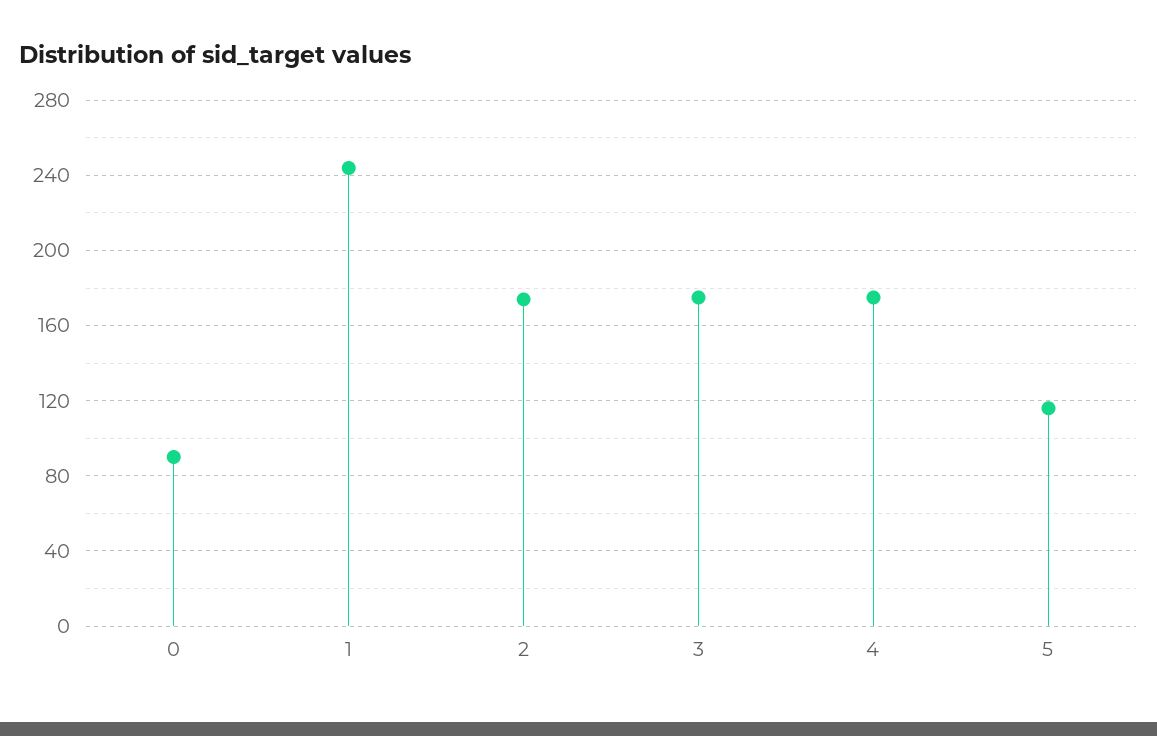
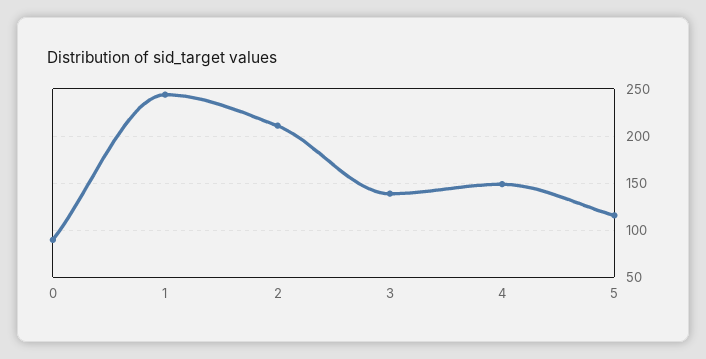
  {
    "0": 90,
    "1": 245,
-   "2": 175,
+   "2": 210,
-   "3": 175,
+   "3": 140,
-   "4": 175,
+   "4": 150,
    "5": 115
  }

